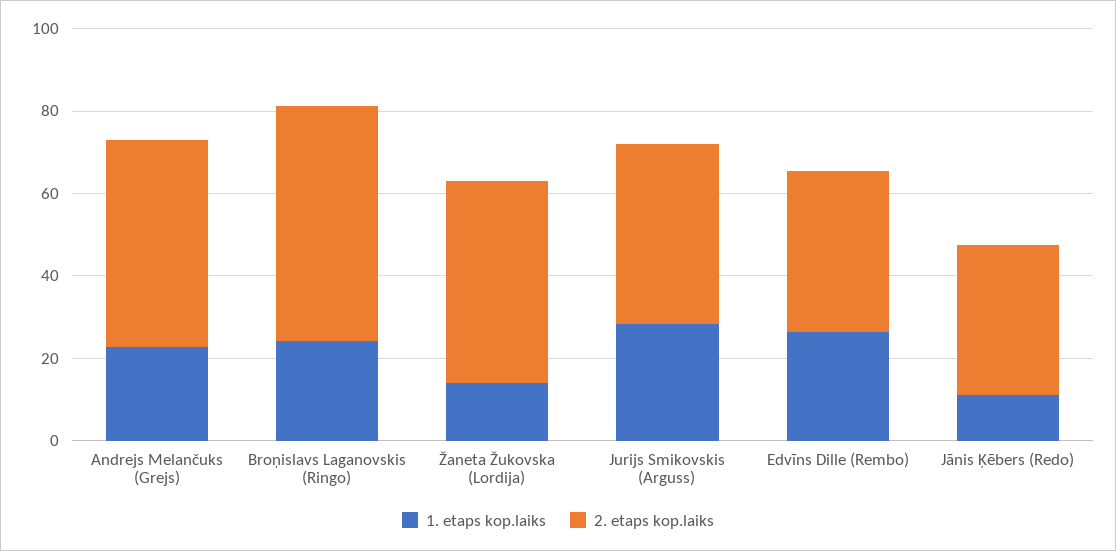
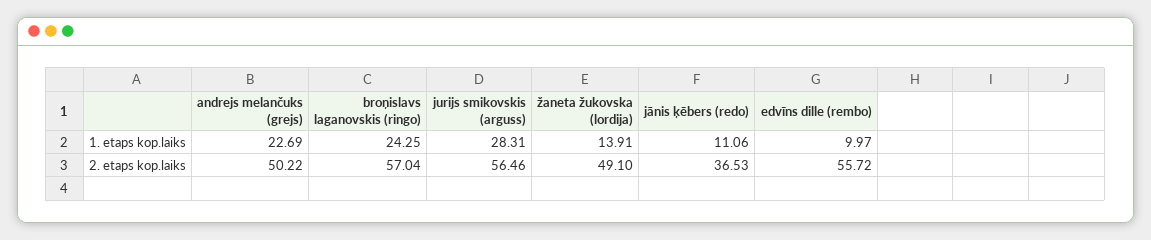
  {
    "1. etaps kop.laiks": {
      "Andrejs Melančuks (Grejs)": 22.69,
      "Broņislavs Laganovskis (Ringo)": 24.25,
      "Žaneta Žukovska (Lordija)": 13.91,
      "Jurijs Smikovskis (Arguss)": 28.31,
-     "Edvīns Dille (Rembo)": 25,
+     "Edvīns Dille (Rembo)": 9.97,
      "Jānis Ķēbers (Redo)": 11.06
    },
    "2. etaps kop.laiks": {
      "Andrejs Melančuks (Grejs)": 50.22,
      "Broņislavs Laganovskis (Ringo)": 57.04,
      "Žaneta Žukovska (Lordija)": 49.1,
-     "Jurijs Smikovskis (Arguss)": 45,
+     "Jurijs Smikovskis (Arguss)": 56.46,
-     "Edvīns Dille (Rembo)": 40,
+     "Edvīns Dille (Rembo)": 55.72,
      "Jānis Ķēbers (Redo)": 36.53
    }
  }

